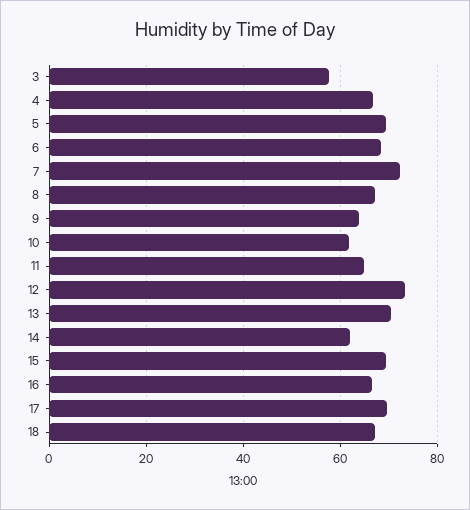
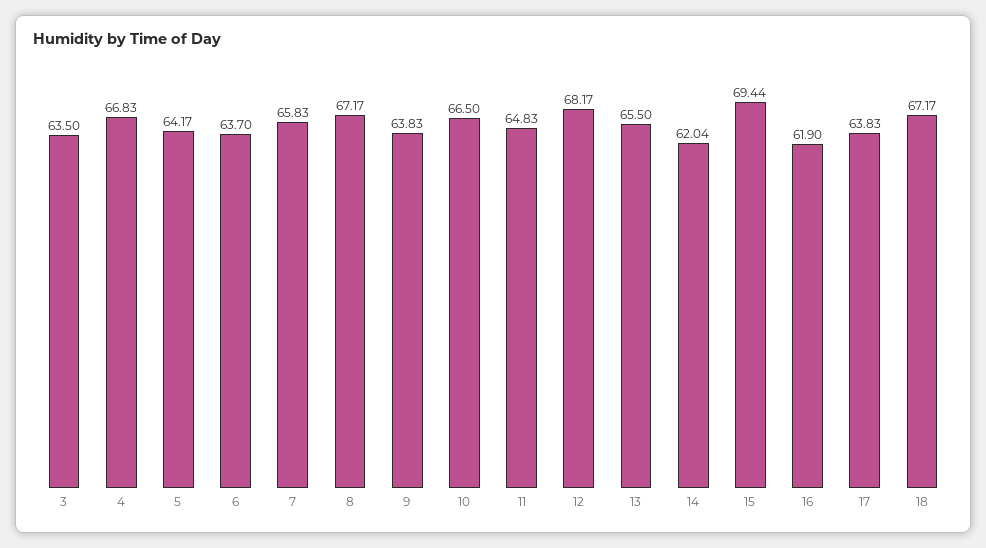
  {
-   "3": 58,
+   "3": 63.5,
    "4": 66.83,
-   "5": 70,
+   "5": 64.17,
-   "6": 68,
+   "6": 63.7,
-   "7": 72,
+   "7": 65.83,
    "8": 67.17,
    "9": 63.83,
-   "10": 62,
+   "10": 66.5,
    "11": 64.83,
-   "12": 74,
+   "12": 68.17,
-   "13": 70,
+   "13": 65.5,
    "14": 62.04,
    "15": 69.44,
-   "16": 66,
+   "16": 61.9,
-   "17": 70,
+   "17": 63.83,
    "18": 67.17
  }

